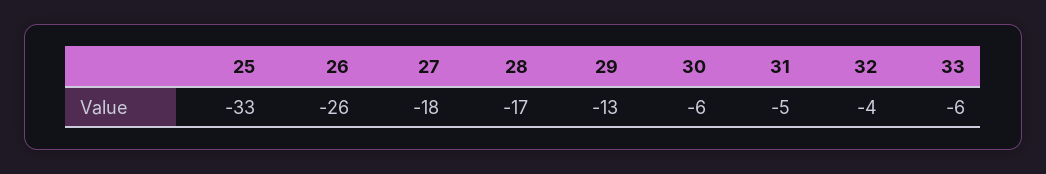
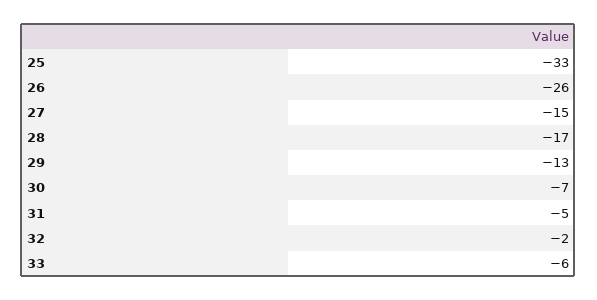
  {
    "25": -33,
    "26": -26,
-   "27": -18,
+   "27": -15,
    "28": -17,
    "29": -13,
-   "30": -6,
+   "30": -7,
    "31": -5,
-   "32": -4,
+   "32": -2,
    "33": -6
  }

